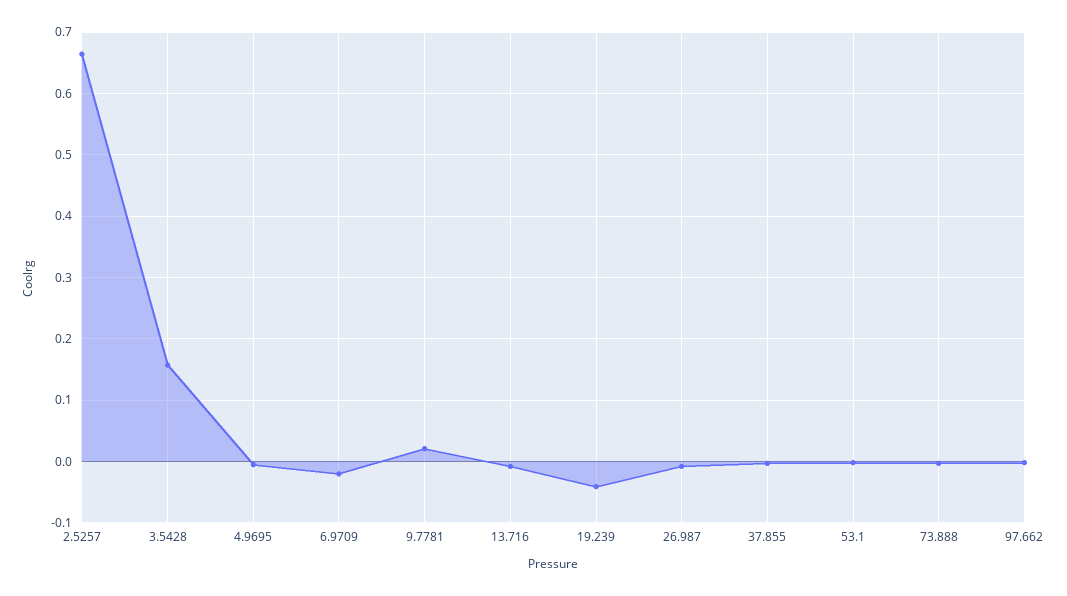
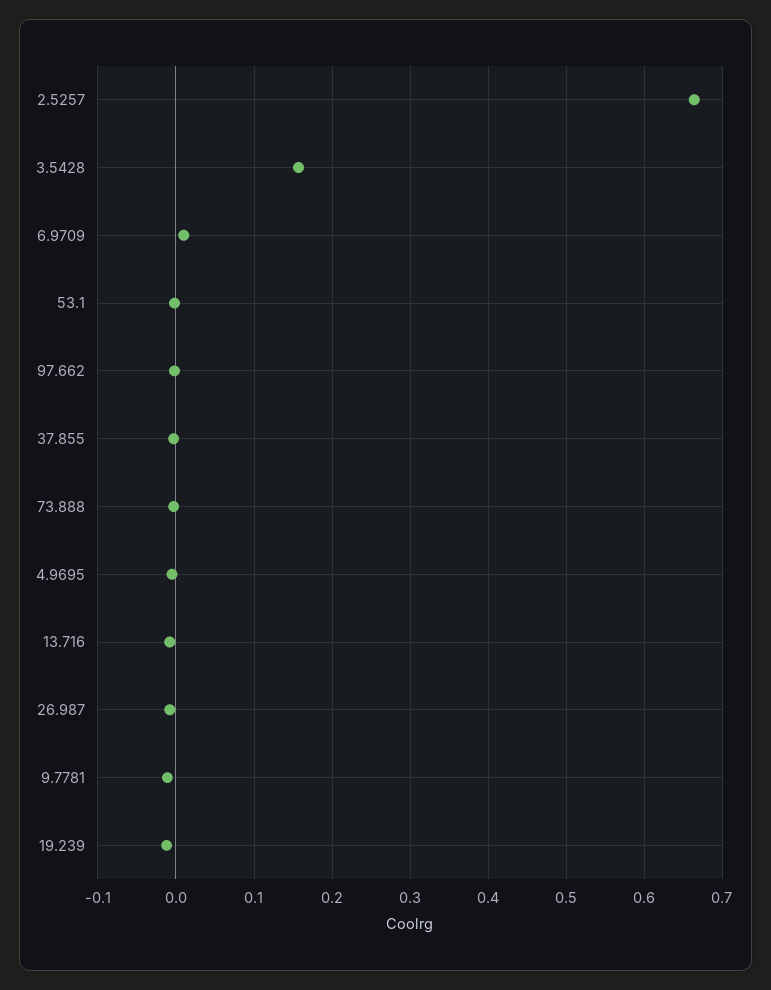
  {
    "2.5257": 0.66,
    "3.5428": 0.16,
    "4.9695": -0.01,
-   "6.9709": -0.02,
+   "6.9709": 0.01,
-   "9.7781": 0.02,
+   "9.7781": -0.01,
    "13.716": -0.01,
-   "19.239": -0.04,
+   "19.239": -0.01,
    "26.987": -0.01,
    "37.855": 0,
    "53.1": 0,
    "73.888": 0,
    "97.662": 0
  }

